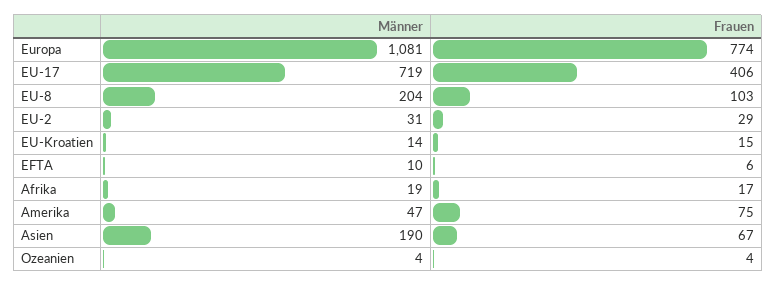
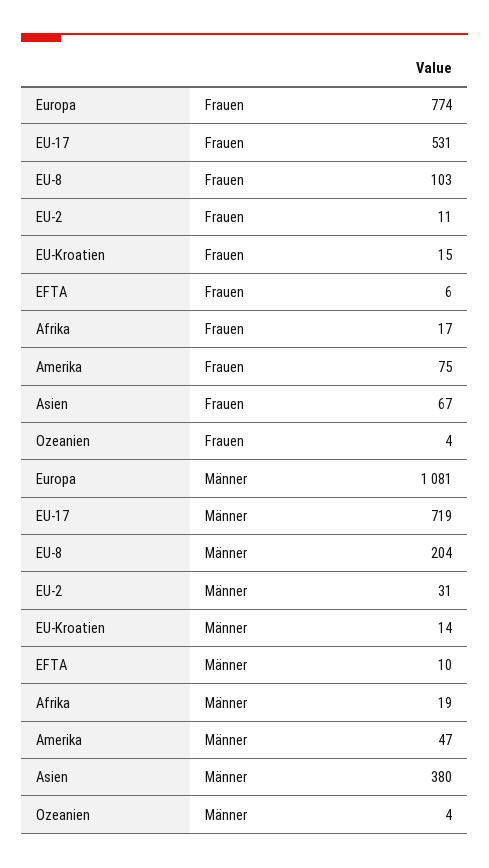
  {
    "Männer": {
      "Europa": 1081,
      "EU-17": 719,
      "EU-8": 204,
      "EU-2": 31,
      "EU-Kroatien": 14,
      "EFTA": 10,
      "Afrika": 19,
      "Amerika": 47,
-     "Asien": 190,
+     "Asien": 380,
      "Ozeanien": 4
    },
    "Frauen": {
      "Europa": 774,
-     "EU-17": 406,
+     "EU-17": 531,
      "EU-8": 103,
-     "EU-2": 29,
+     "EU-2": 11,
      "EU-Kroatien": 15,
      "EFTA": 6,
      "Afrika": 17,
      "Amerika": 75,
      "Asien": 67,
      "Ozeanien": 4
    }
  }

